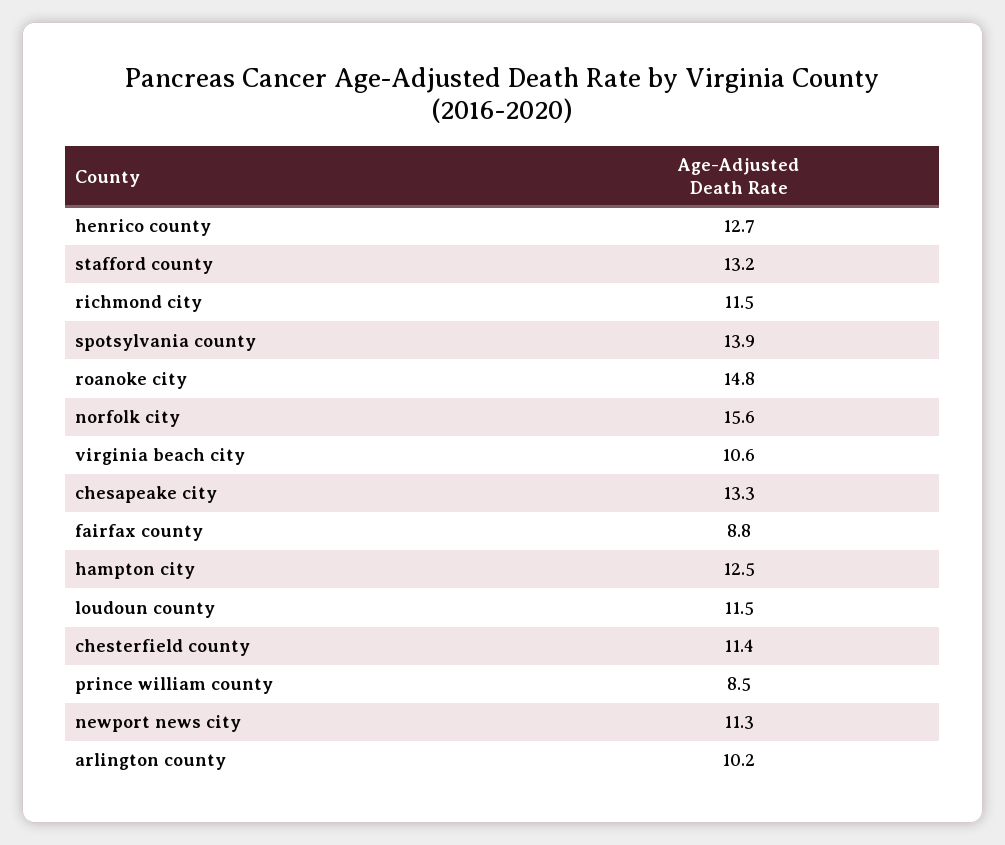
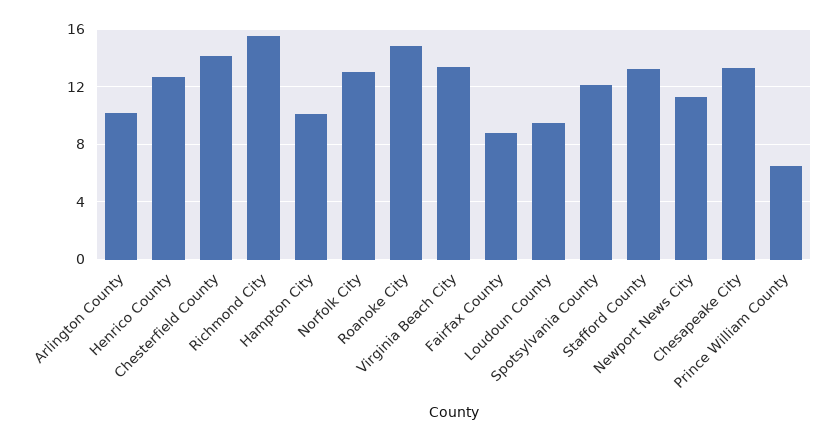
  {
    "henrico county": 12.7,
    "stafford county": 13.2,
-   "richmond city": 11.5,
+   "richmond city": 15.5,
-   "spotsylvania county": 13.9,
+   "spotsylvania county": 12,
    "roanoke city": 14.8,
-   "norfolk city": 15.6,
+   "norfolk city": 13,
-   "virginia beach city": 10.6,
+   "virginia beach city": 13.5,
    "chesapeake city": 13.3,
    "fairfax county": 8.8,
-   "hampton city": 12.5,
+   "hampton city": 10,
-   "loudoun county": 11.5,
+   "loudoun county": 9.5,
-   "chesterfield county": 11.4,
+   "chesterfield county": 14,
-   "prince william county": 8.5,
+   "prince william county": 6.5,
    "newport news city": 11.3,
    "arlington county": 10.2
  }

